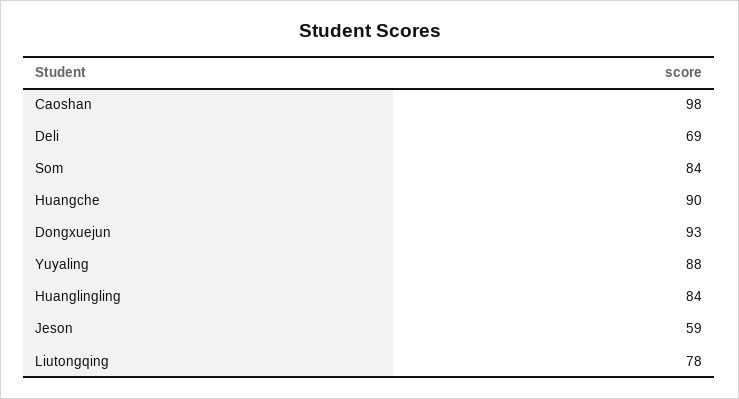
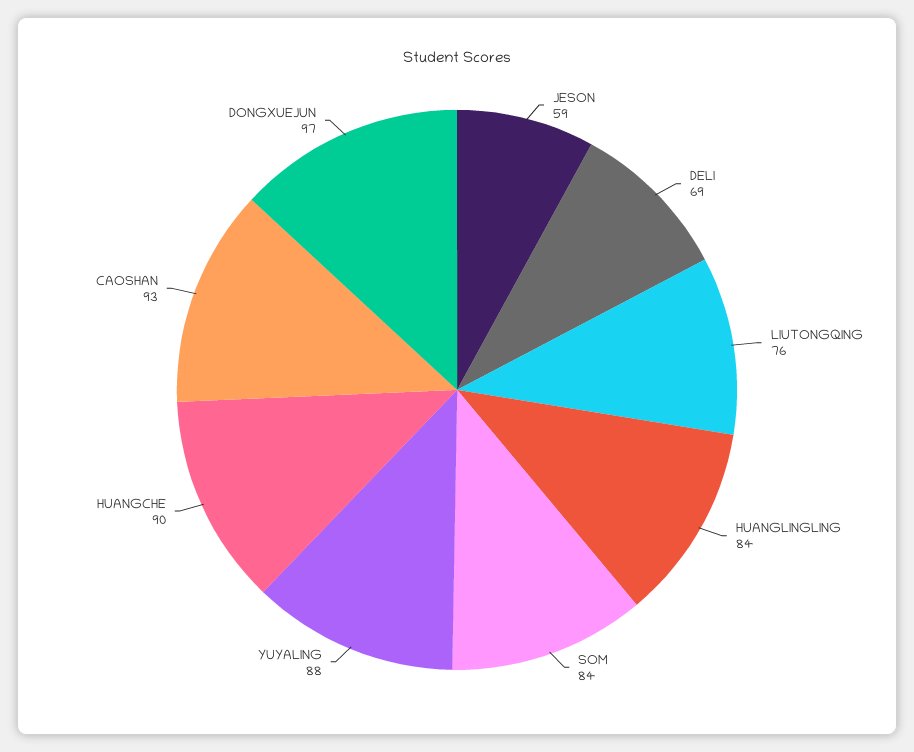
  {
-   "Caoshan": 98,
+   "Caoshan": 93,
    "Deli": 69,
    "Som": 84,
    "Huangche": 90,
-   "Dongxuejun": 93,
+   "Dongxuejun": 97,
    "Yuyaling": 88,
    "Huanglingling": 84,
    "Jeson": 59,
-   "Liutongqing": 78
+   "Liutongqing": 76
  }

